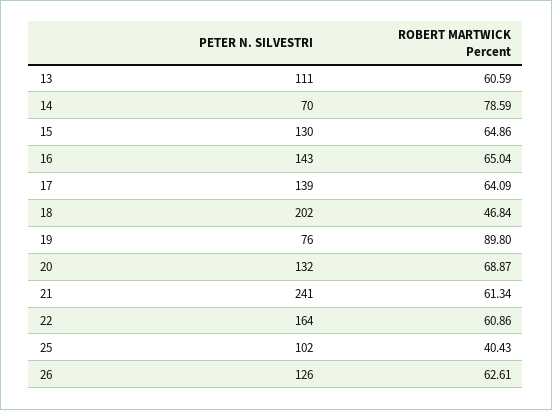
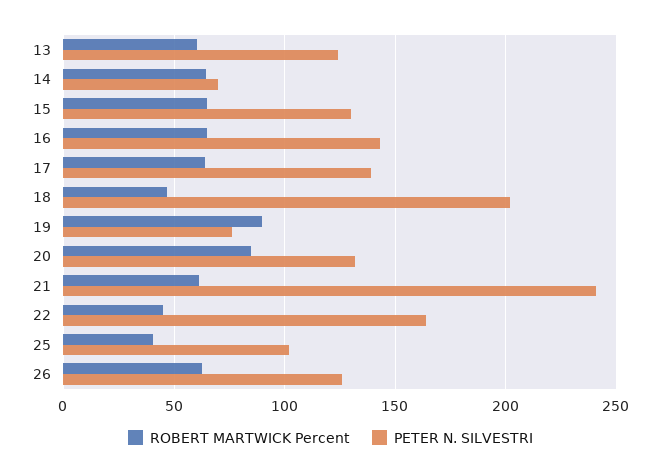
  {
    "PETER N. SILVESTRI": {
-     "13": 111,
+     "13": 125,
      "14": 70,
      "15": 130,
      "16": 143,
      "17": 139,
      "18": 202,
      "19": 76,
      "20": 132,
      "21": 241,
      "22": 164,
      "25": 102,
      "26": 126
    },
    "ROBERT MARTWICK Percent": {
      "13": 60.59,
-     "14": 78.59,
+     "14": 65,
      "15": 64.86,
      "16": 65.04,
      "17": 64.09,
      "18": 46.84,
      "19": 89.8,
-     "20": 68.87,
+     "20": 85,
      "21": 61.34,
-     "22": 60.86,
+     "22": 45,
      "25": 40.43,
      "26": 62.61
    }
  }

